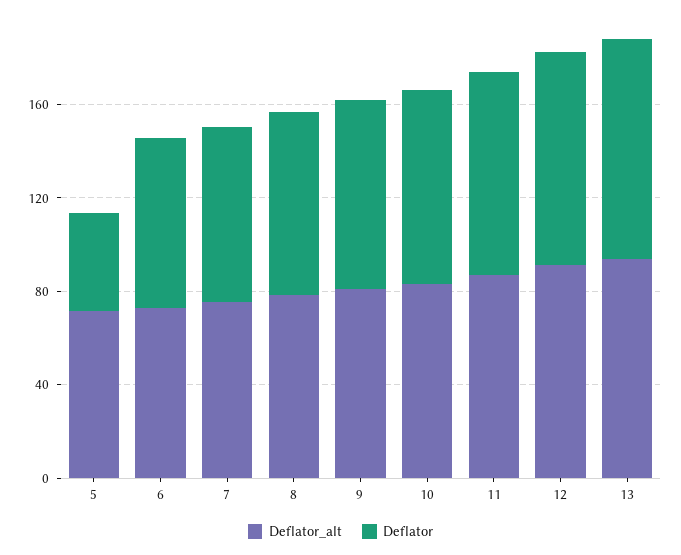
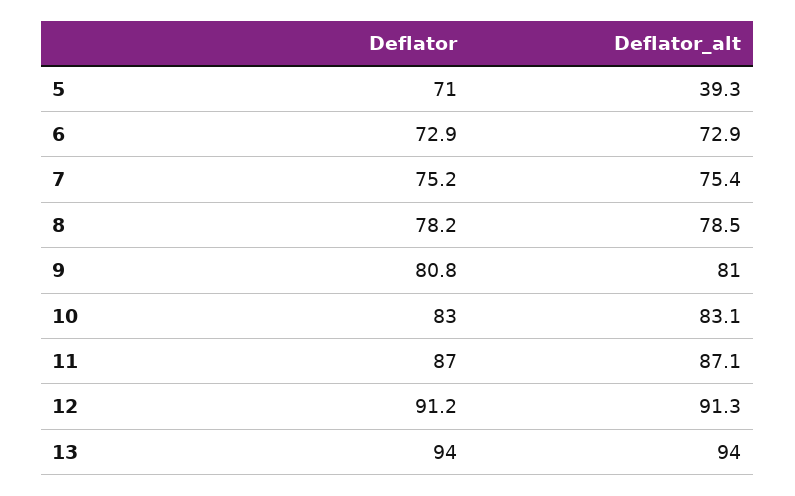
  {
    "Deflator_alt": {
-     "5": 70,
+     "5": 39.3,
      "6": 72.9,
      "7": 75.4,
      "8": 78.5,
      "9": 81,
      "10": 83.1,
      "11": 87.1,
      "12": 91.3,
      "13": 94
    },
    "Deflator": {
-     "5": 40,
+     "5": 71,
      "6": 72.9,
      "7": 75.2,
      "8": 78.2,
      "9": 80.8,
      "10": 83,
      "11": 87,
      "12": 91.2,
      "13": 94
    }
  }

